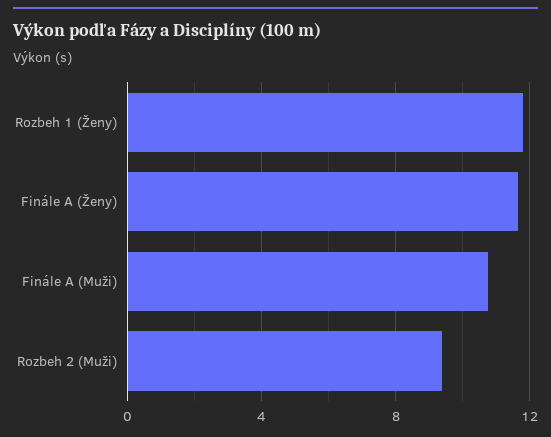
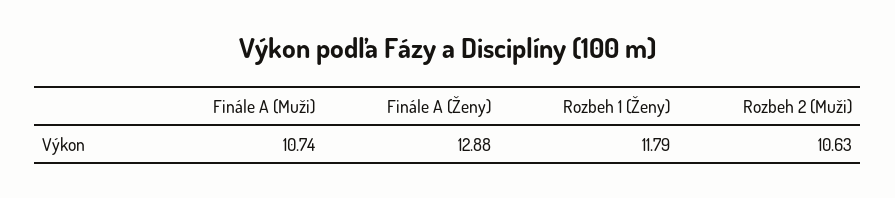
  {
    "Rozbeh 1 (Ženy)": 11.79,
-   "Finále A (Ženy)": 11.5,
+   "Finále A (Ženy)": 12.88,
    "Finále A (Muži)": 10.74,
-   "Rozbeh 2 (Muži)": 9.5
+   "Rozbeh 2 (Muži)": 10.63
  }

